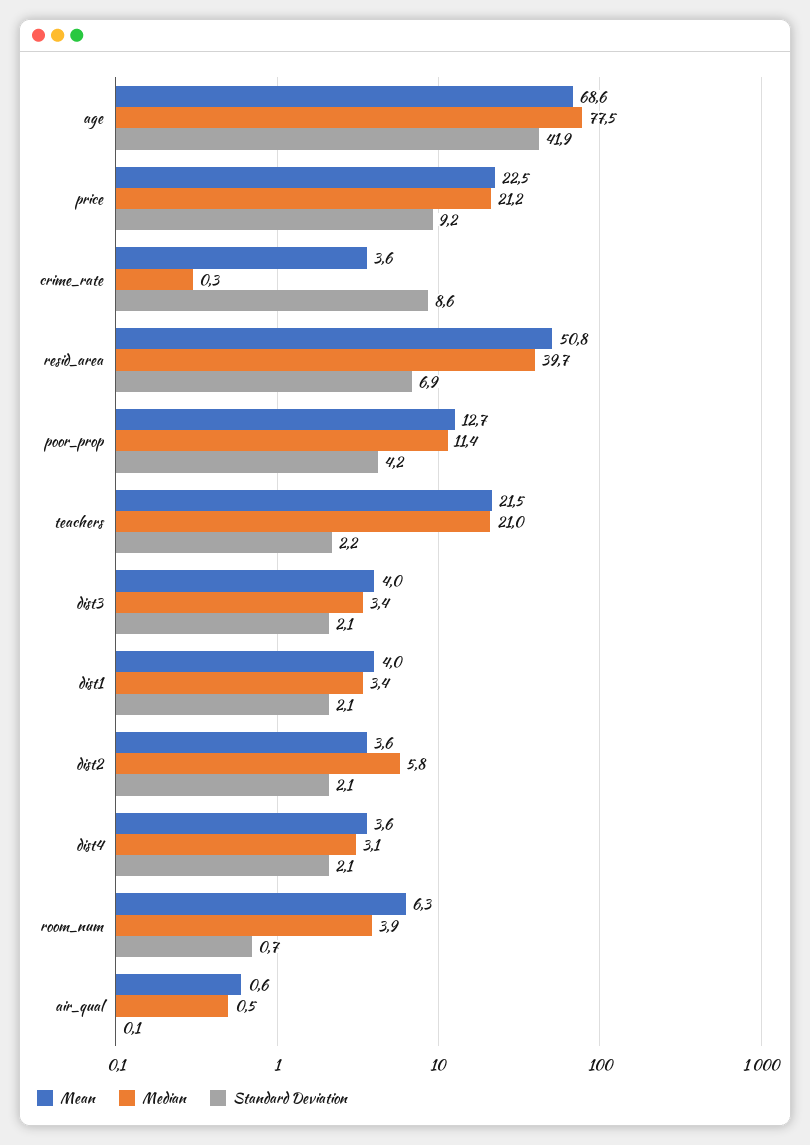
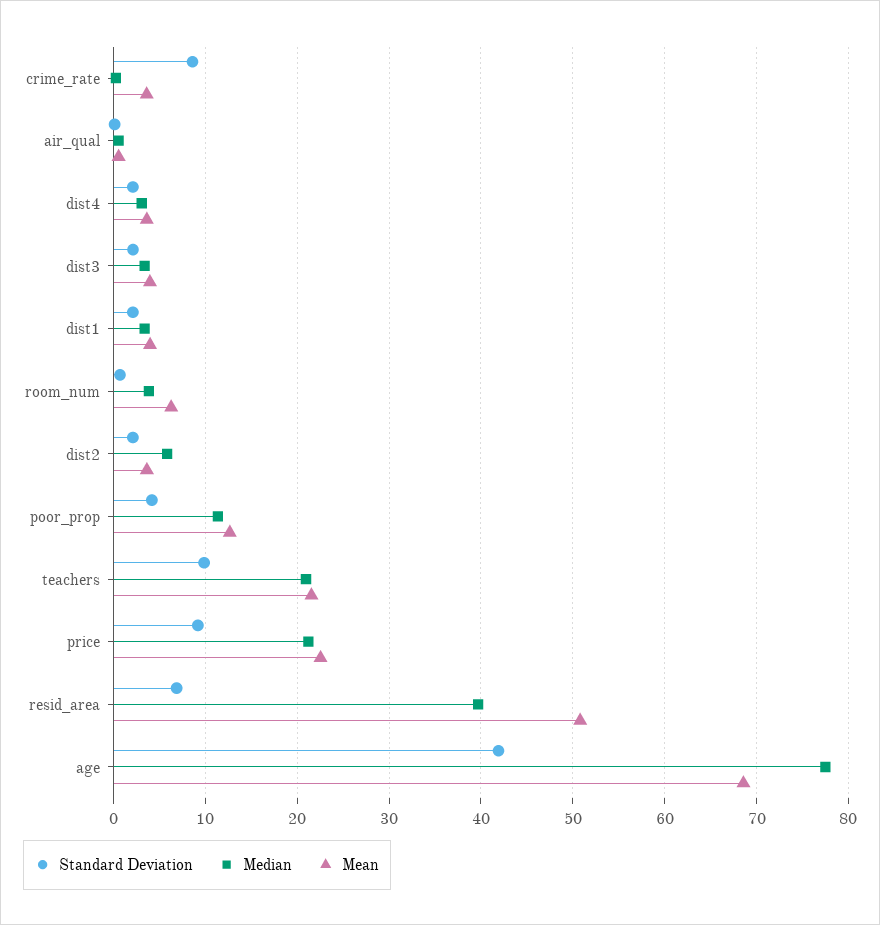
  {
    "Mean": {
      "age": 68.6,
      "price": 22.5,
      "crime_rate": 3.6,
      "resid_area": 50.8,
      "poor_prop": 12.7,
      "teachers": 21.5,
      "dist3": 4,
      "dist1": 4,
      "dist2": 3.6,
      "dist4": 3.6,
      "room_num": 6.3,
      "air_qual": 0.6
    },
    "Median": {
      "age": 77.5,
      "price": 21.2,
      "crime_rate": 0.3,
      "resid_area": 39.7,
      "poor_prop": 11.4,
      "teachers": 21,
      "dist3": 3.4,
      "dist1": 3.4,
      "dist2": 5.8,
      "dist4": 3.1,
      "room_num": 3.9,
      "air_qual": 0.5
    },
    "Standard Deviation": {
      "age": 41.9,
      "price": 9.2,
      "crime_rate": 8.6,
      "resid_area": 6.9,
      "poor_prop": 4.2,
-     "teachers": 2.2,
+     "teachers": 10,
      "dist3": 2.1,
      "dist1": 2.1,
      "dist2": 2.1,
      "dist4": 2.1,
      "room_num": 0.7,
      "air_qual": 0.1
    }
  }

